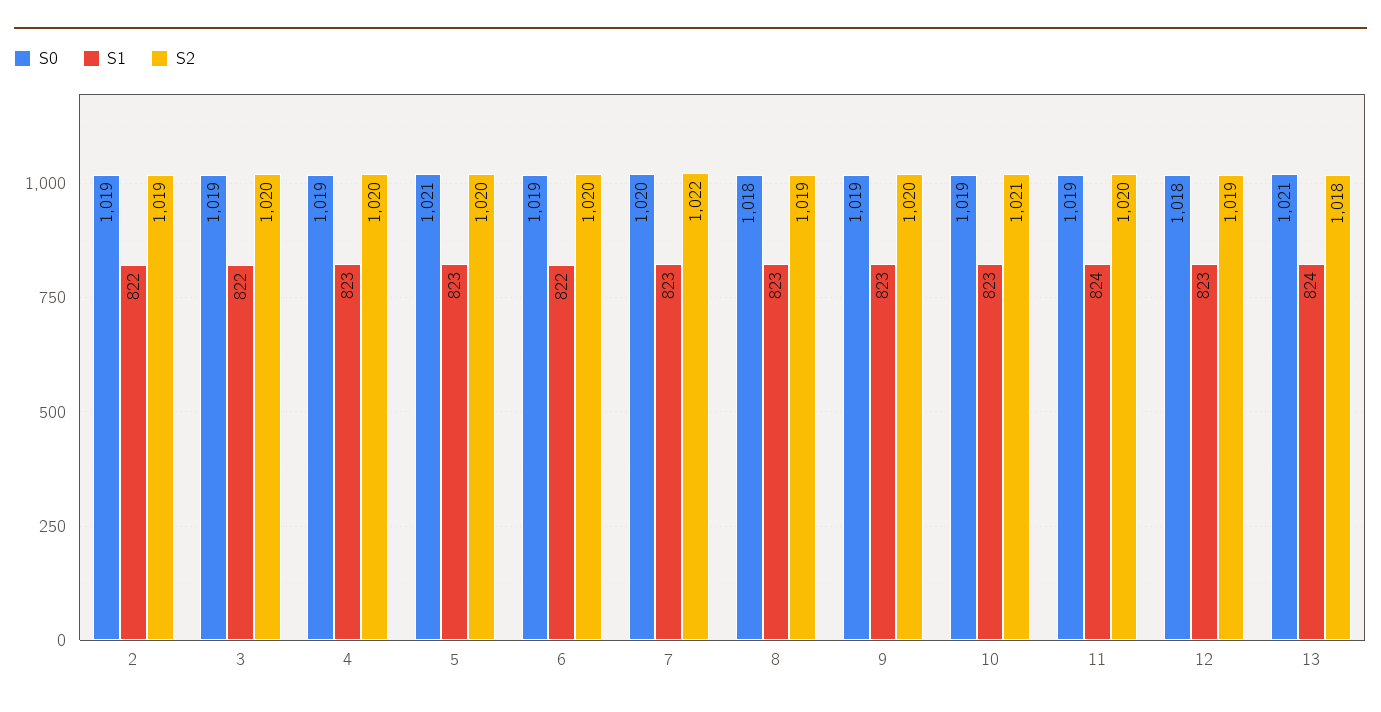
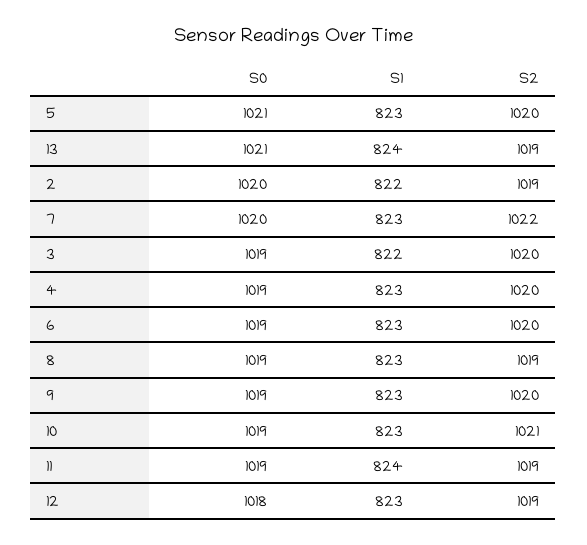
  {
    "S0": {
-     "2": 1019,
+     "2": 1020,
      "3": 1019,
      "4": 1019,
      "5": 1021,
      "6": 1019,
      "7": 1020,
-     "8": 1018,
+     "8": 1019,
      "9": 1019,
      "10": 1019,
      "11": 1019,
      "12": 1018,
      "13": 1021
    },
    "S1": {
      "2": 822,
      "3": 822,
      "4": 823,
      "5": 823,
-     "6": 822,
+     "6": 823,
      "7": 823,
      "8": 823,
      "9": 823,
      "10": 823,
      "11": 824,
      "12": 823,
      "13": 824
    },
    "S2": {
      "2": 1019,
      "3": 1020,
      "4": 1020,
      "5": 1020,
      "6": 1020,
      "7": 1022,
      "8": 1019,
      "9": 1020,
      "10": 1021,
-     "11": 1020,
+     "11": 1019,
      "12": 1019,
-     "13": 1018
+     "13": 1019
    }
  }

